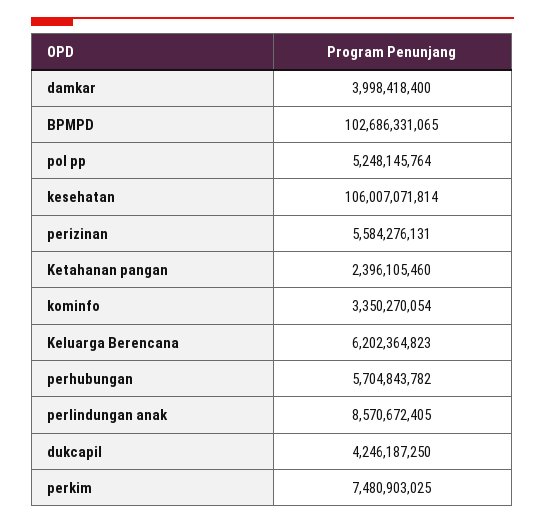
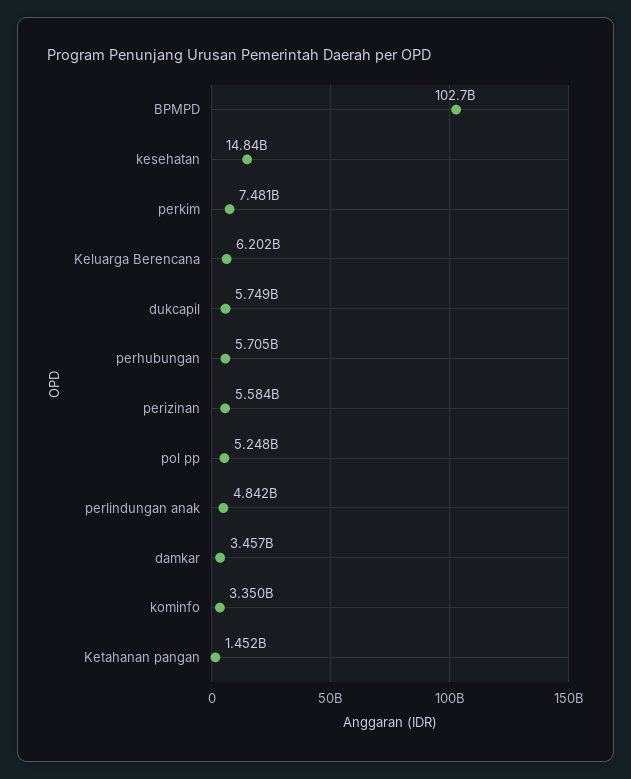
  {
-   "damkar": 3998418400,
+   "damkar": 3457000000,
    "BPMPD": 102686331065,
    "pol pp": 5248145764,
-   "kesehatan": 106007071814,
+   "kesehatan": 14840000000,
    "perizinan": 5584276131,
-   "Ketahanan pangan": 2396105460,
+   "Ketahanan pangan": 1452000000,
    "kominfo": 3350270054,
    "Keluarga Berencana": 6202364823,
    "perhubungan": 5704843782,
-   "perlindungan anak": 8570672405,
+   "perlindungan anak": 4842000000,
-   "dukcapil": 4246187250,
+   "dukcapil": 5749000000,
    "perkim": 7480903025
  }

